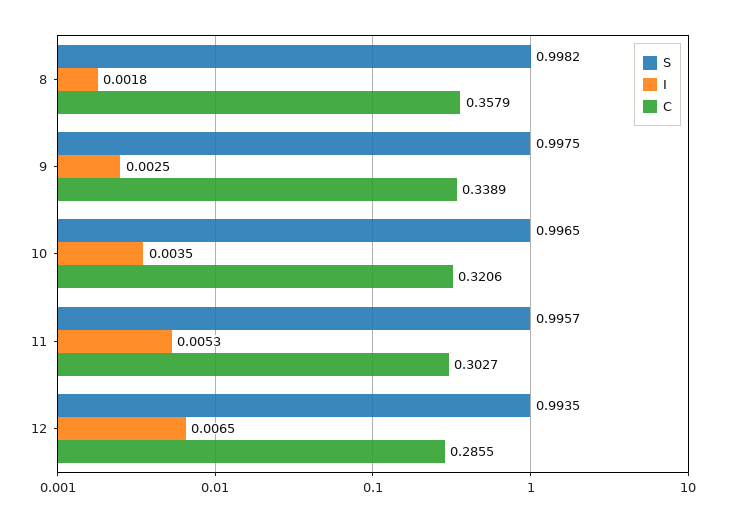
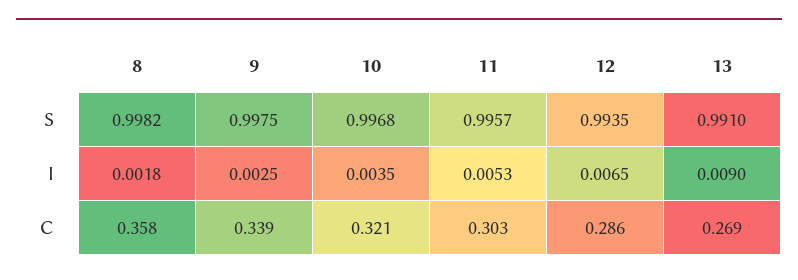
  {
    "S": {
      "8": 0.9982,
      "9": 0.9975,
-     "10": 0.9965,
+     "10": 0.9968,
      "11": 0.9957,
-     "12": 0.9935
+     "12": 0.9935,
+     "13": 0.991
    },
    "I": {
      "8": 0.0018,
      "9": 0.0025,
      "10": 0.0035,
      "11": 0.0053,
-     "12": 0.0065
+     "12": 0.0065,
+     "13": 0.009
    },
    "C": {
      "8": 0.3579,
      "9": 0.3389,
      "10": 0.3206,
      "11": 0.3027,
-     "12": 0.2855
+     "12": 0.2855,
+     "13": 0.269
    }
  }

